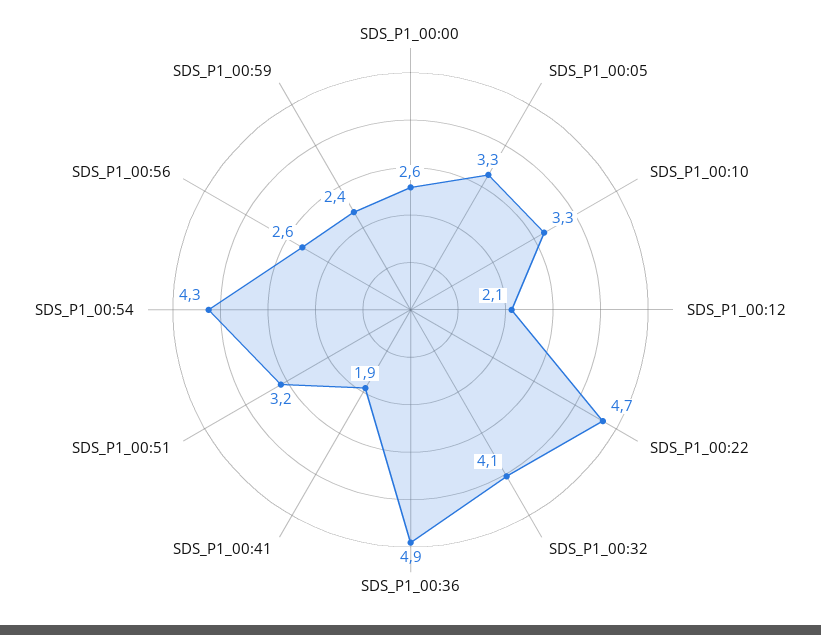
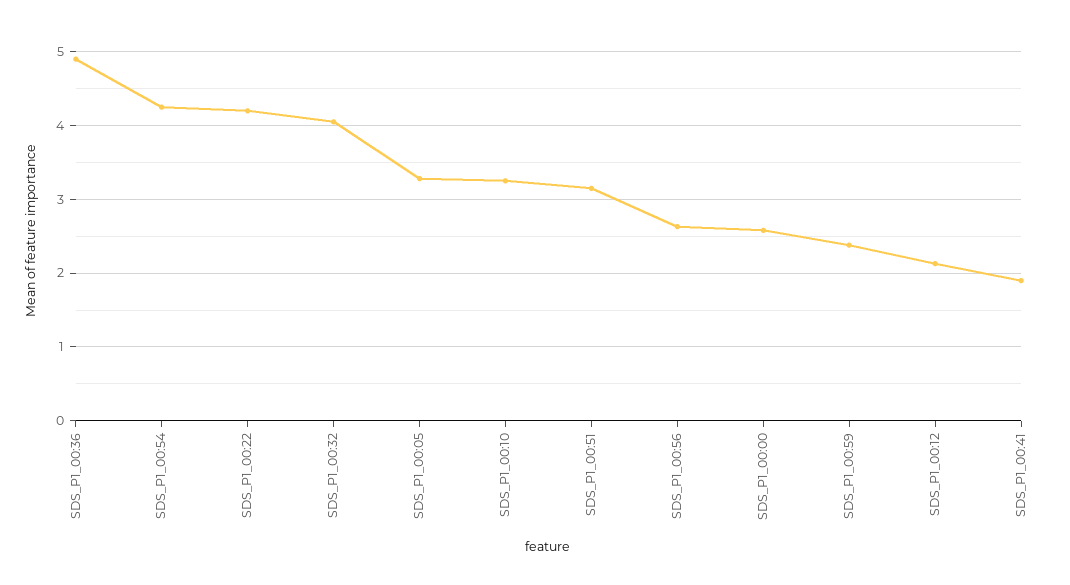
  {
    "SDS_P1_00:00": 2.6,
    "SDS_P1_00:05": 3.3,
    "SDS_P1_00:10": 3.3,
    "SDS_P1_00:12": 2.1,
-   "SDS_P1_00:22": 4.7,
+   "SDS_P1_00:22": 4.2,
    "SDS_P1_00:32": 4.1,
    "SDS_P1_00:36": 4.9,
    "SDS_P1_00:41": 1.9,
    "SDS_P1_00:51": 3.2,
    "SDS_P1_00:54": 4.3,
    "SDS_P1_00:56": 2.6,
    "SDS_P1_00:59": 2.4
  }

